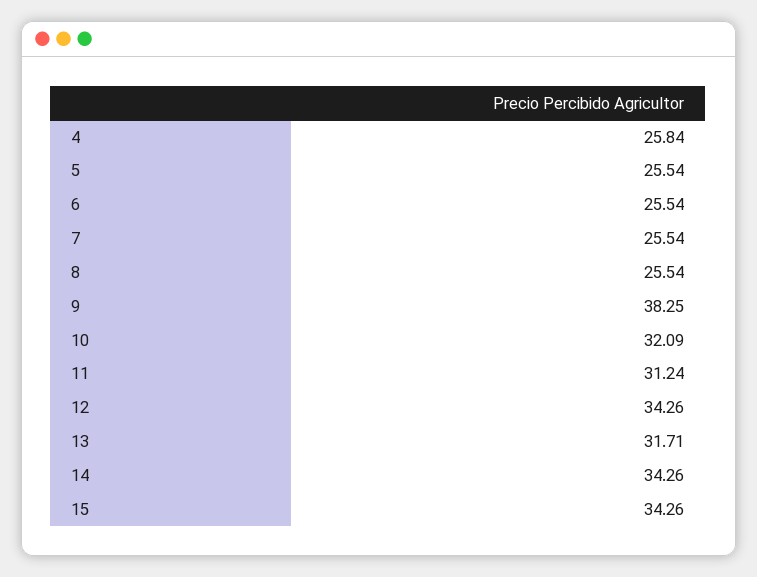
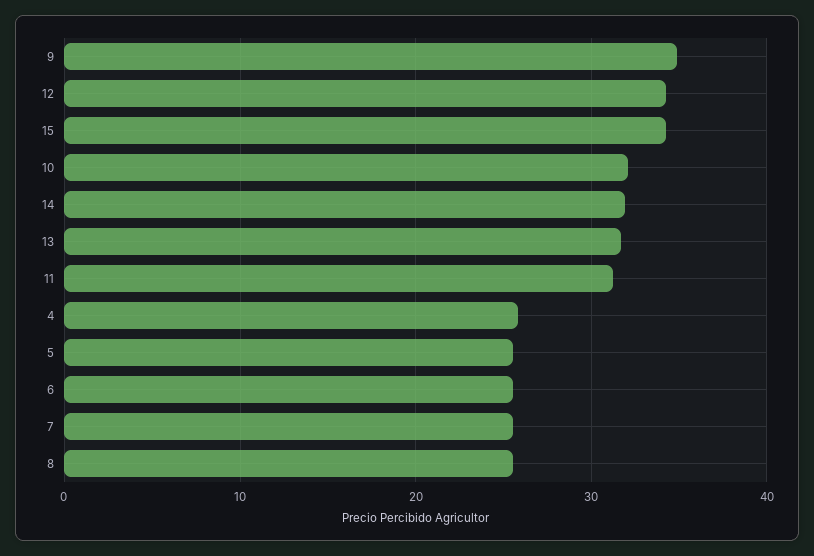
  {
    "4": 25.84,
    "5": 25.54,
    "6": 25.54,
    "7": 25.54,
    "8": 25.54,
-   "9": 38.25,
+   "9": 35,
    "10": 32.09,
    "11": 31.24,
    "12": 34.26,
    "13": 31.71,
-   "14": 34.26,
+   "14": 32,
    "15": 34.26
  }

